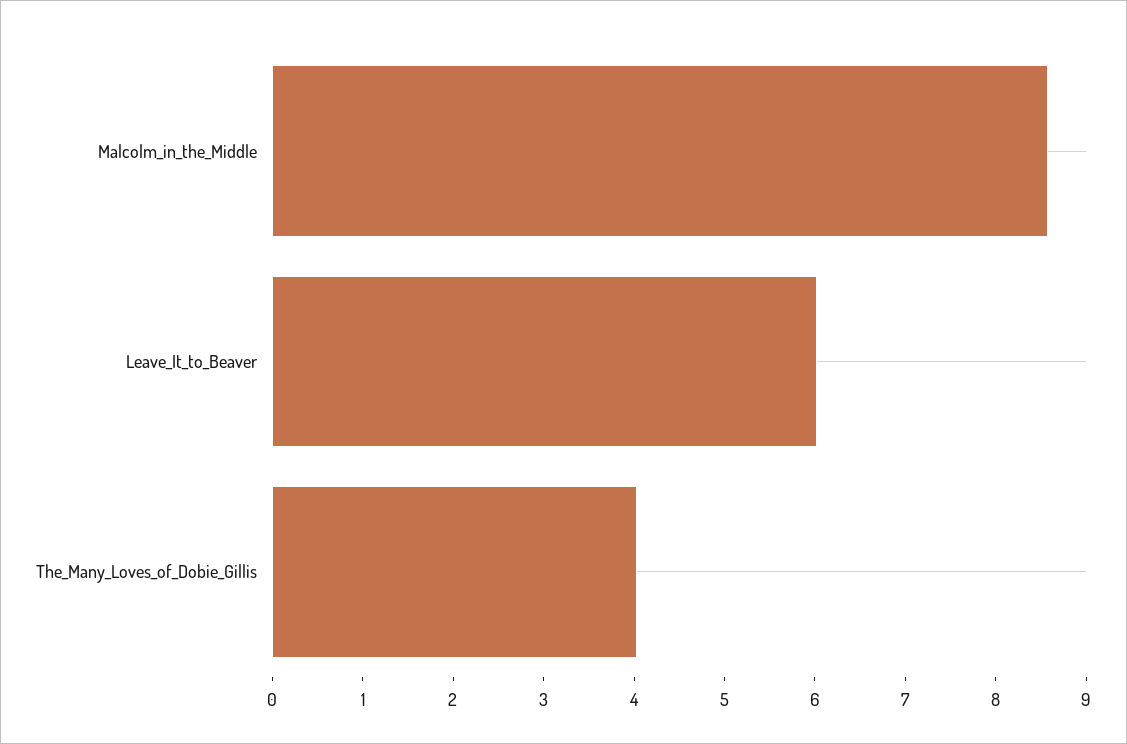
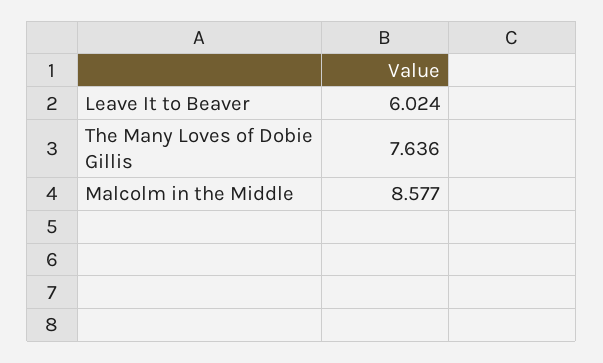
  {
    "Malcolm_in_the_Middle": 8.577,
    "Leave_It_to_Beaver": 6.024,
-   "The_Many_Loves_of_Dobie_Gillis": 4
+   "The_Many_Loves_of_Dobie_Gillis": 7.636
  }

